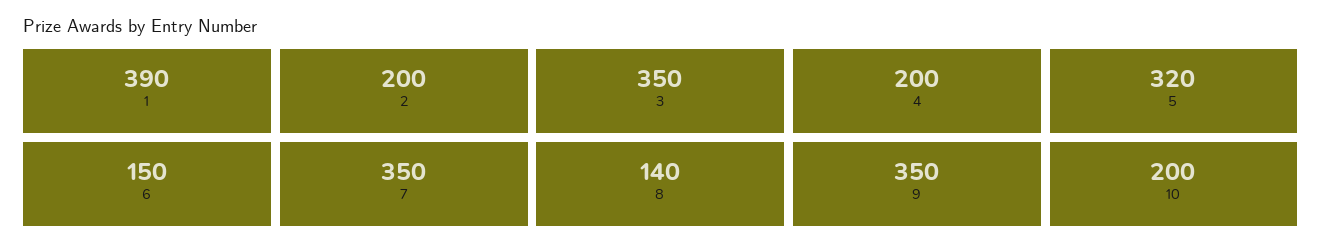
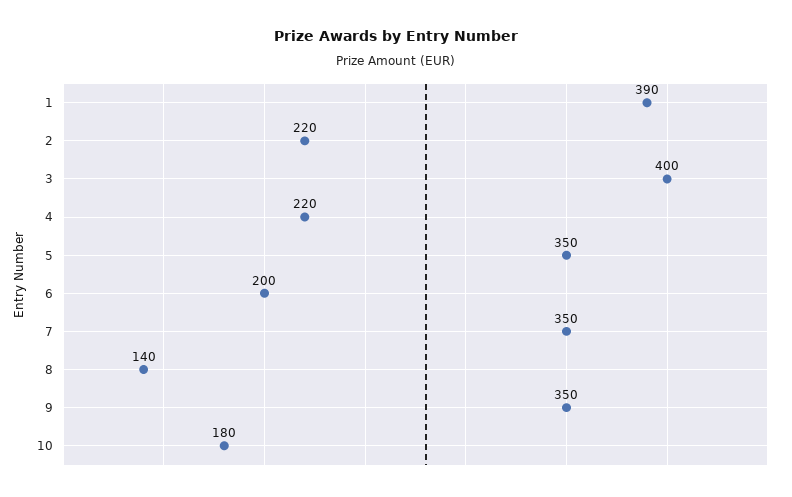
  {
    "1": 390,
-   "2": 200,
+   "2": 220,
-   "3": 350,
+   "3": 400,
-   "4": 200,
+   "4": 220,
-   "5": 320,
+   "5": 350,
-   "6": 150,
+   "6": 200,
    "7": 350,
    "8": 140,
    "9": 350,
-   "10": 200
+   "10": 180
  }

